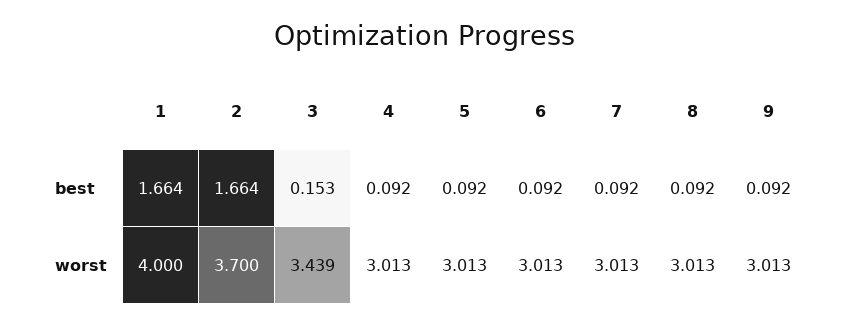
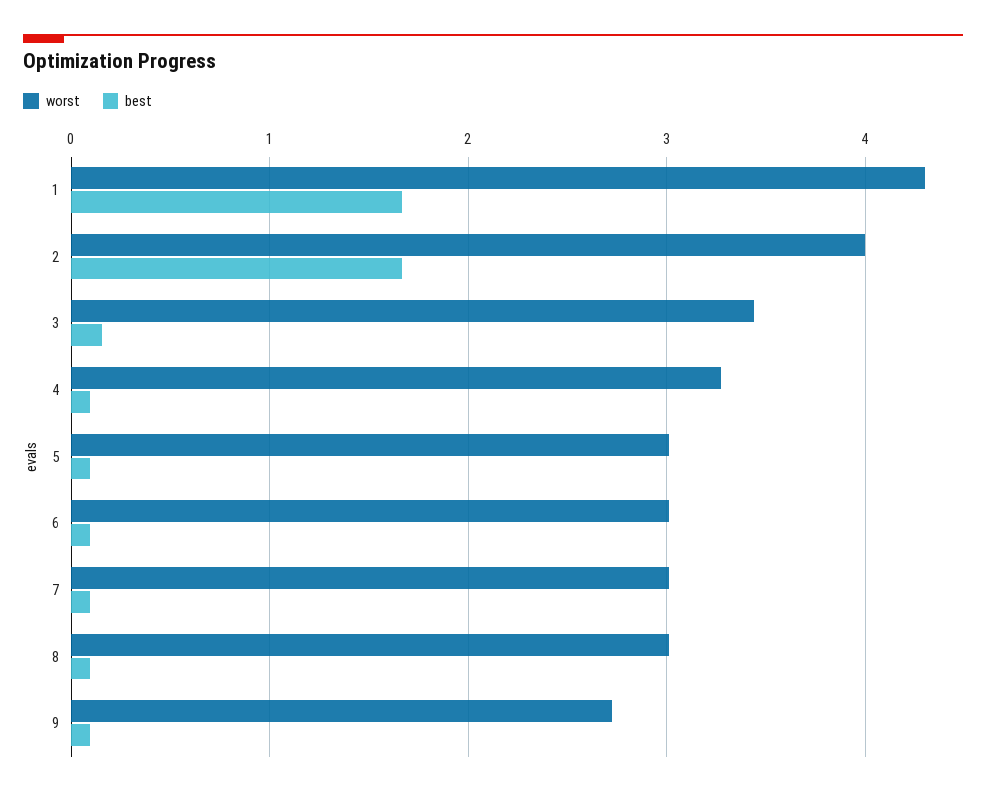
  {
    "best": {
      "1": 1.664,
      "2": 1.664,
      "3": 0.153,
      "4": 0.092,
      "5": 0.092,
      "6": 0.092,
      "7": 0.092,
      "8": 0.092,
      "9": 0.092
    },
    "worst": {
-     "1": 4,
+     "1": 4.3,
-     "2": 3.7,
+     "2": 4,
      "3": 3.439,
-     "4": 3.013,
+     "4": 3.3,
      "5": 3.013,
      "6": 3.013,
      "7": 3.013,
      "8": 3.013,
-     "9": 3.013
+     "9": 2.7
    }
  }

